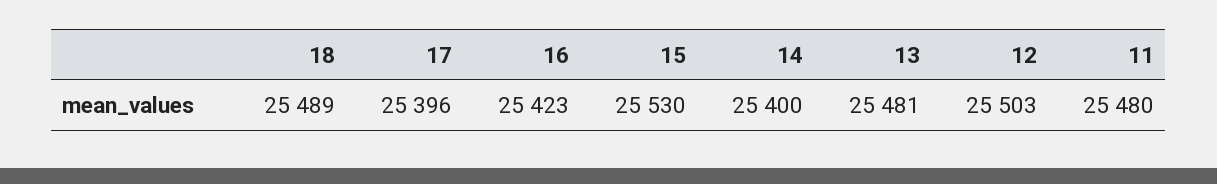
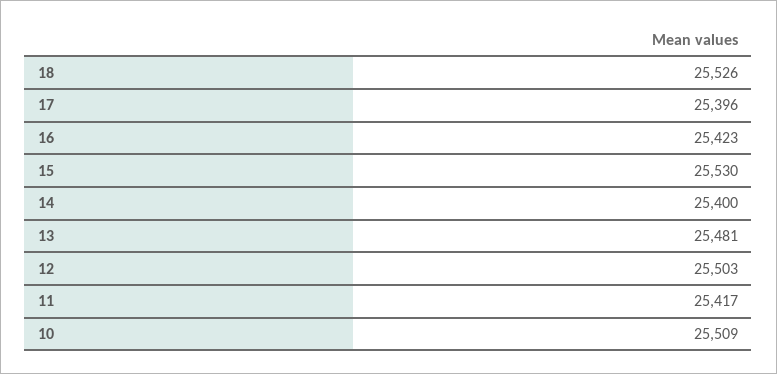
  {
-   "18": 25489,
+   "18": 25526,
    "17": 25396,
    "16": 25423,
    "15": 25530,
    "14": 25400,
    "13": 25481,
    "12": 25503,
-   "11": 25480
+   "11": 25417,
+   "10": 25509
  }

